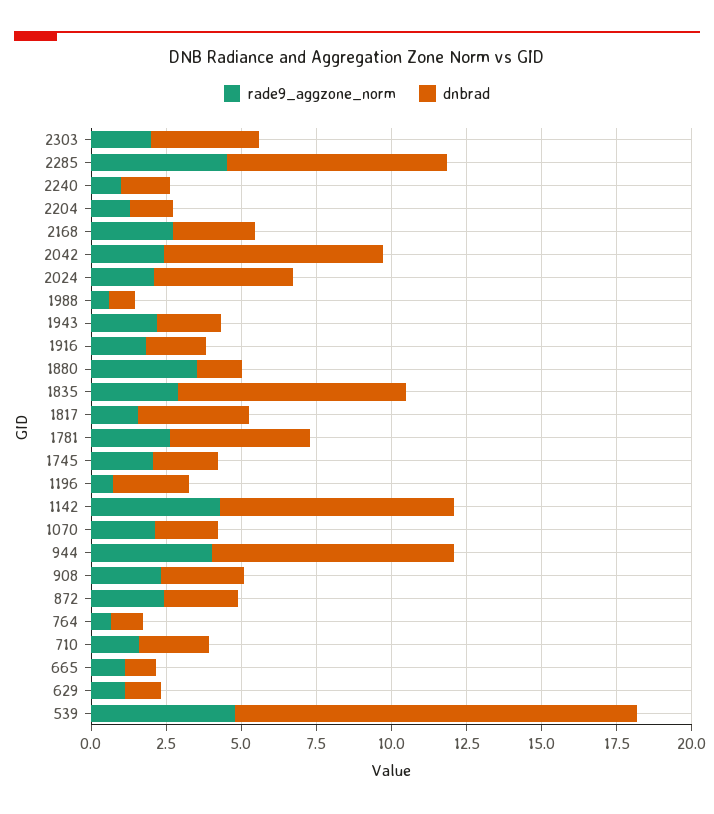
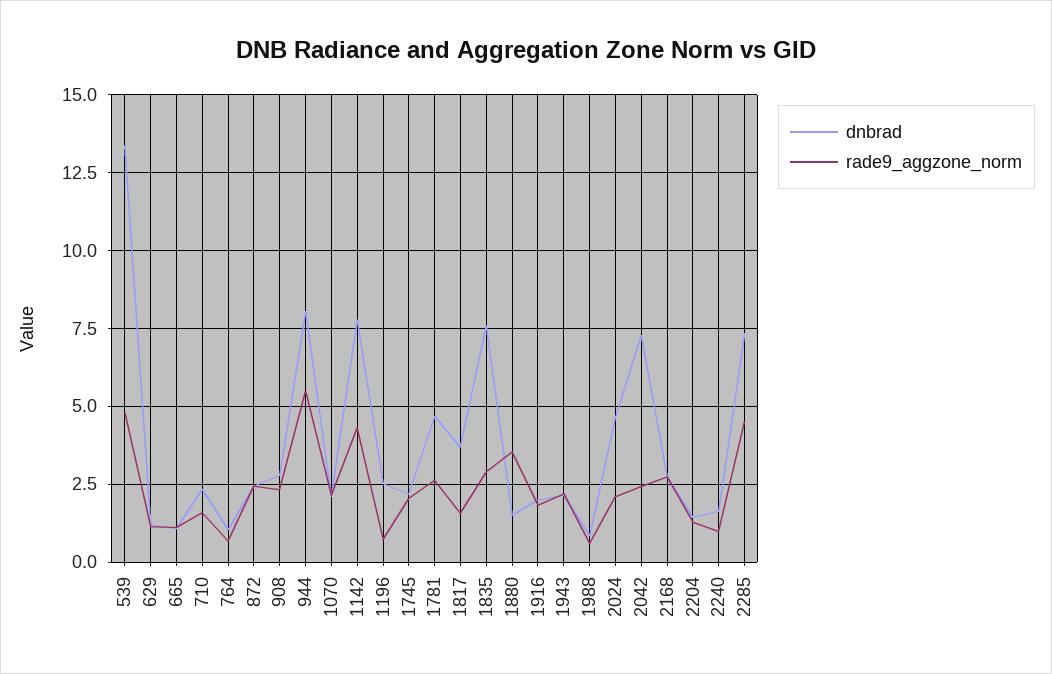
  {
    "rade9_aggzone_norm": {
-     "2303": 2,
      "2285": 4.5,
      "2240": 1,
      "2204": 1.25,
      "2168": 2.75,
      "2042": 2.5,
      "2024": 2,
      "1988": 0.5,
      "1943": 2.25,
      "1916": 1.75,
      "1880": 3.5,
      "1835": 3,
      "1817": 1.5,
      "1781": 2.5,
      "1745": 2,
      "1196": 0.75,
      "1142": 4.25,
      "1070": 2.25,
-     "944": 4,
+     "944": 5.5,
      "908": 2.25,
      "872": 2.5,
      "764": 0.75,
      "710": 1.5,
      "665": 1,
      "629": 1.25,
      "539": 4.75
    },
    "dnbrad": {
-     "2303": 3.5,
      "2285": 7.25,
      "2240": 1.75,
      "2204": 1.5,
      "2168": 2.75,
      "2042": 7.25,
      "2024": 4.5,
      "1988": 0.75,
      "1943": 2.25,
      "1916": 2,
      "1880": 1.5,
      "1835": 7.5,
      "1817": 3.75,
      "1781": 4.75,
      "1745": 2.25,
      "1196": 2.5,
      "1142": 7.75,
      "1070": 2,
      "944": 8,
      "908": 2.75,
      "872": 2.5,
      "764": 1,
      "710": 2.25,
      "665": 1,
      "629": 1.25,
      "539": 13.25
    }
  }

